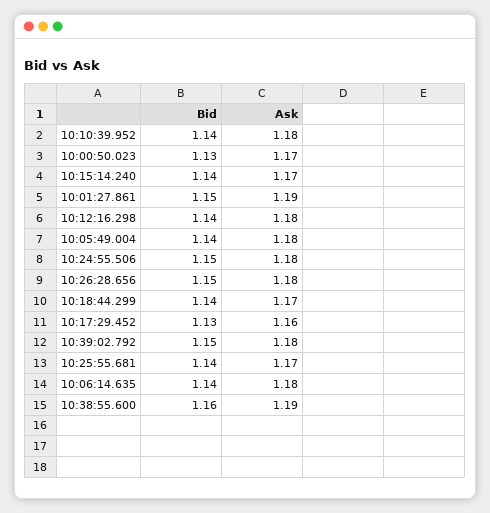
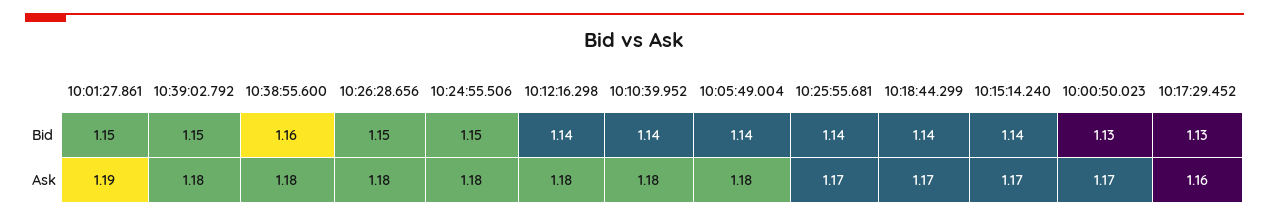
  {
    "Bid": {
      "10:10:39.952": 1.14,
      "10:00:50.023": 1.13,
      "10:15:14.240": 1.14,
      "10:01:27.861": 1.15,
      "10:12:16.298": 1.14,
      "10:05:49.004": 1.14,
      "10:24:55.506": 1.15,
      "10:26:28.656": 1.15,
      "10:18:44.299": 1.14,
      "10:17:29.452": 1.13,
      "10:39:02.792": 1.15,
      "10:25:55.681": 1.14,
-     "10:06:14.635": 1.14,
      "10:38:55.600": 1.16
    },
    "Ask": {
      "10:10:39.952": 1.18,
      "10:00:50.023": 1.17,
      "10:15:14.240": 1.17,
      "10:01:27.861": 1.19,
      "10:12:16.298": 1.18,
      "10:05:49.004": 1.18,
      "10:24:55.506": 1.18,
      "10:26:28.656": 1.18,
      "10:18:44.299": 1.17,
      "10:17:29.452": 1.16,
      "10:39:02.792": 1.18,
      "10:25:55.681": 1.17,
-     "10:06:14.635": 1.18,
-     "10:38:55.600": 1.19
+     "10:38:55.600": 1.18
    }
  }

